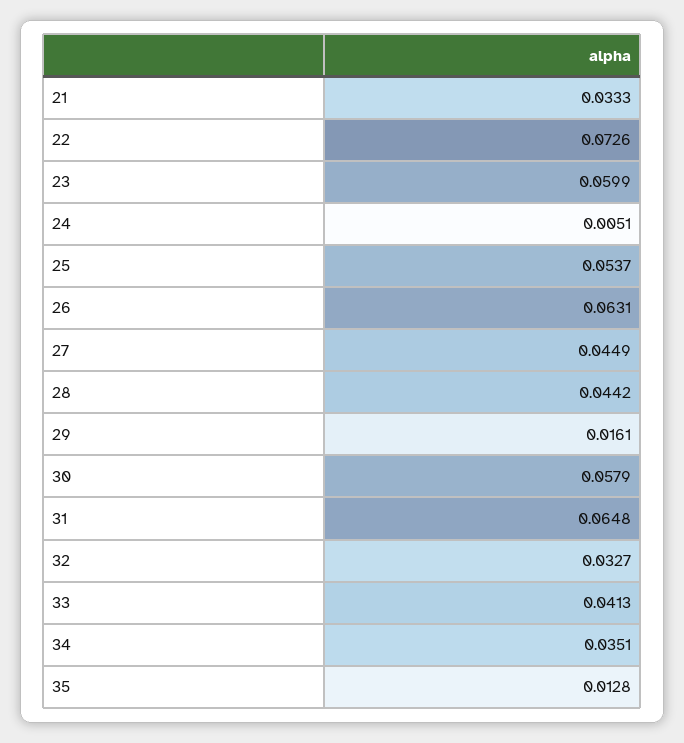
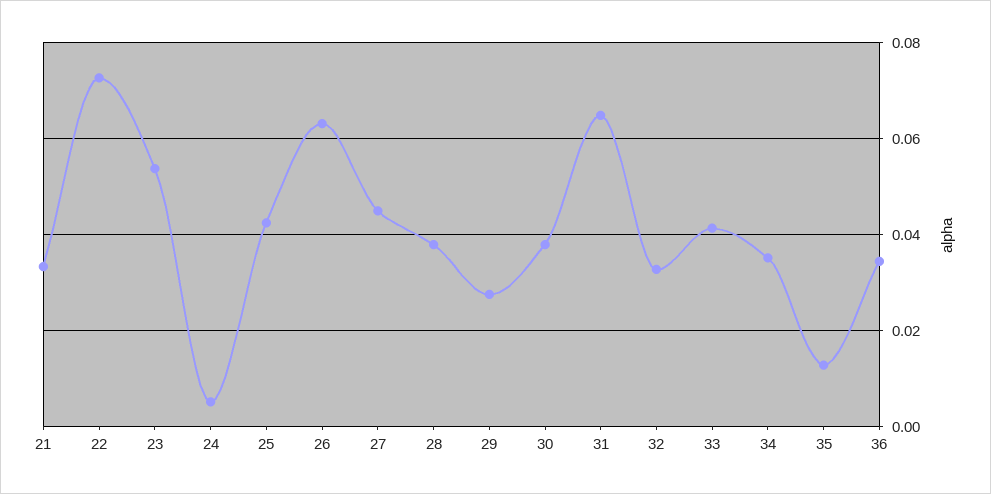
  {
    "21": 0.0333,
    "22": 0.0726,
-   "23": 0.0599,
+   "23": 0.054,
    "24": 0.0051,
-   "25": 0.0537,
+   "25": 0.042,
    "26": 0.0631,
    "27": 0.0449,
-   "28": 0.0442,
+   "28": 0.038,
-   "29": 0.0161,
+   "29": 0.028,
-   "30": 0.0579,
+   "30": 0.038,
    "31": 0.0648,
    "32": 0.0327,
    "33": 0.0413,
    "34": 0.0351,
-   "35": 0.0128
+   "35": 0.0128,
+   "36": 0.034
  }

